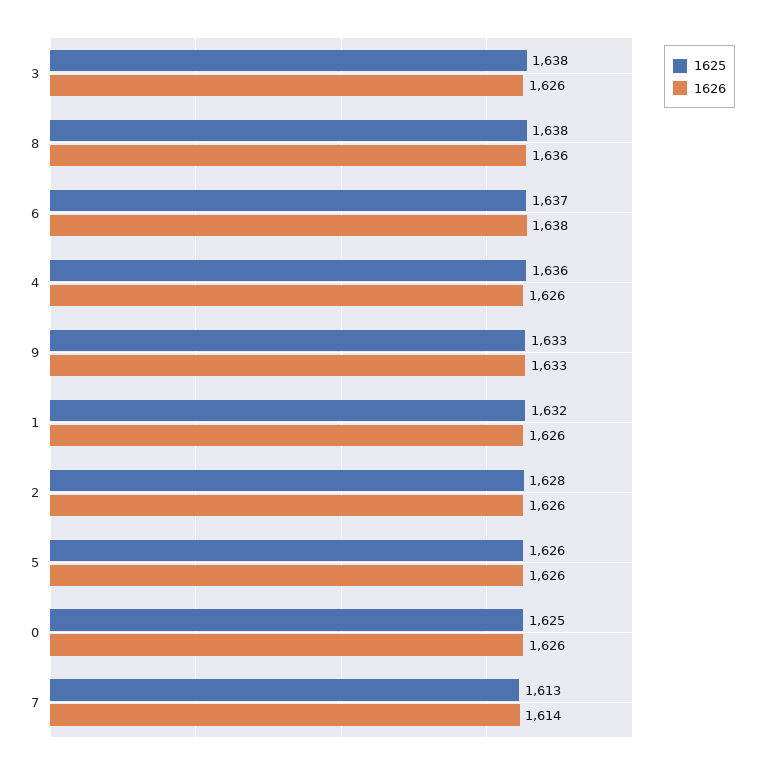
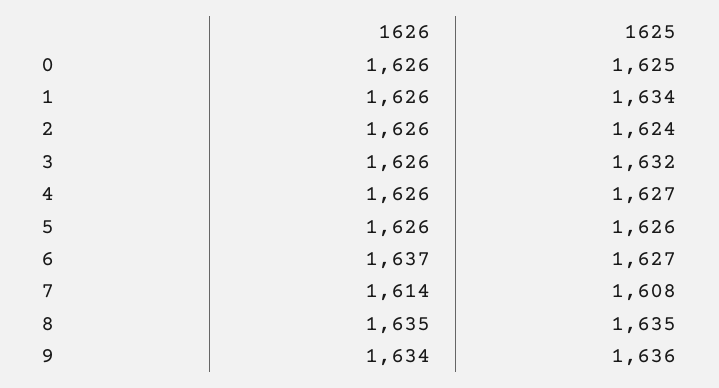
  {
    "1625": {
-     "3": 1638,
+     "3": 1632,
-     "8": 1638,
+     "8": 1635,
-     "6": 1637,
+     "6": 1627,
-     "4": 1636,
+     "4": 1627,
-     "9": 1633,
+     "9": 1636,
-     "1": 1632,
+     "1": 1634,
-     "2": 1628,
+     "2": 1624,
      "5": 1626,
      "0": 1625,
-     "7": 1613
+     "7": 1608
    },
    "1626": {
      "3": 1626,
-     "8": 1636,
+     "8": 1635,
-     "6": 1638,
+     "6": 1637,
      "4": 1626,
-     "9": 1633,
+     "9": 1634,
      "1": 1626,
      "2": 1626,
      "5": 1626,
      "0": 1626,
      "7": 1614
    }
  }

